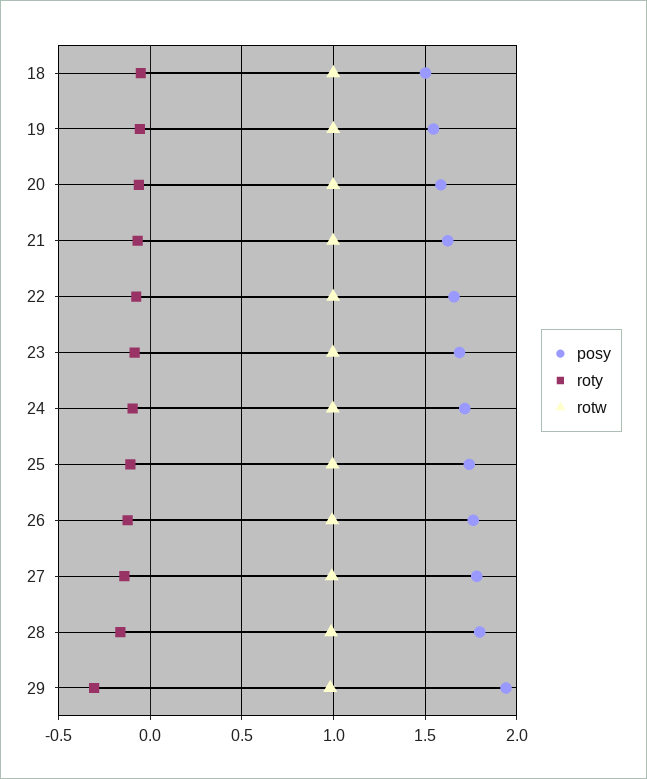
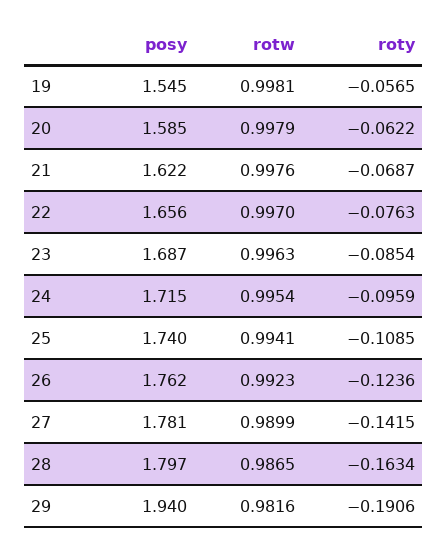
  {
    "posy": {
-     "18": 1.5,
      "19": 1.545,
      "20": 1.585,
      "21": 1.622,
      "22": 1.656,
      "23": 1.687,
      "24": 1.715,
      "25": 1.74,
      "26": 1.762,
      "27": 1.781,
      "28": 1.797,
      "29": 1.94
    },
    "roty": {
-     "18": -0.05,
      "19": -0.0565,
      "20": -0.0622,
      "21": -0.0687,
      "22": -0.0763,
      "23": -0.0854,
      "24": -0.0959,
      "25": -0.1085,
      "26": -0.1236,
      "27": -0.1415,
      "28": -0.1634,
-     "29": -0.3
+     "29": -0.1906
    },
    "rotw": {
-     "18": 1,
      "19": 0.9981,
      "20": 0.9979,
      "21": 0.9976,
      "22": 0.997,
      "23": 0.9963,
      "24": 0.9954,
      "25": 0.9941,
      "26": 0.9923,
      "27": 0.9899,
      "28": 0.9865,
      "29": 0.9816
    }
  }

